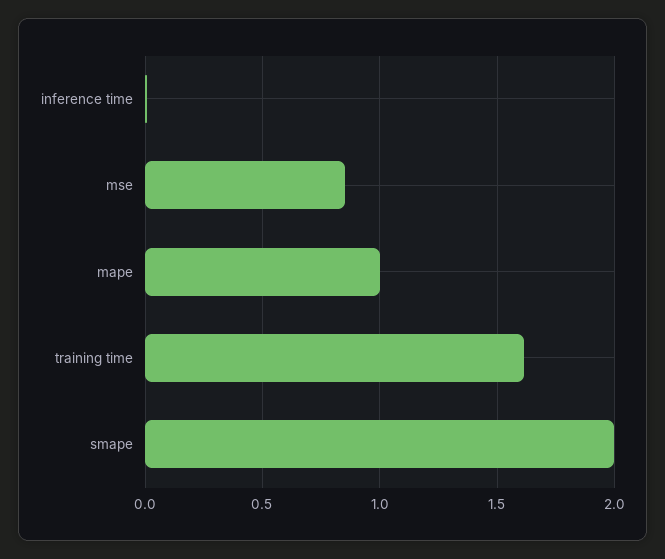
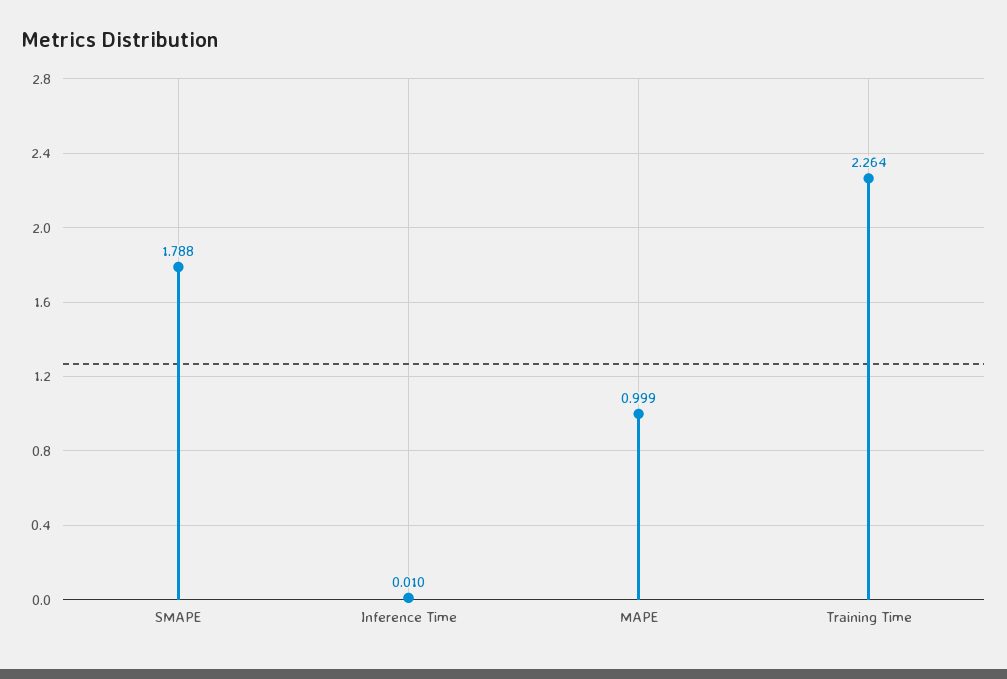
  {
    "inference time": 0.01,
-   "mse": 0.85,
    "mape": 0.999,
-   "training time": 1.6,
+   "training time": 2.264,
-   "smape": 2
+   "smape": 1.788
  }

